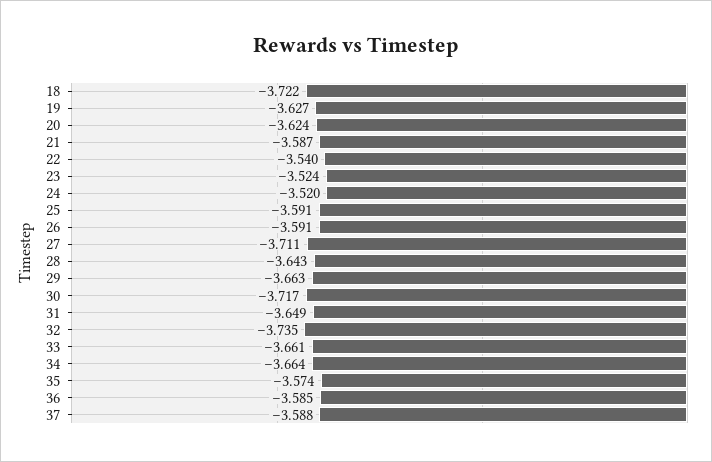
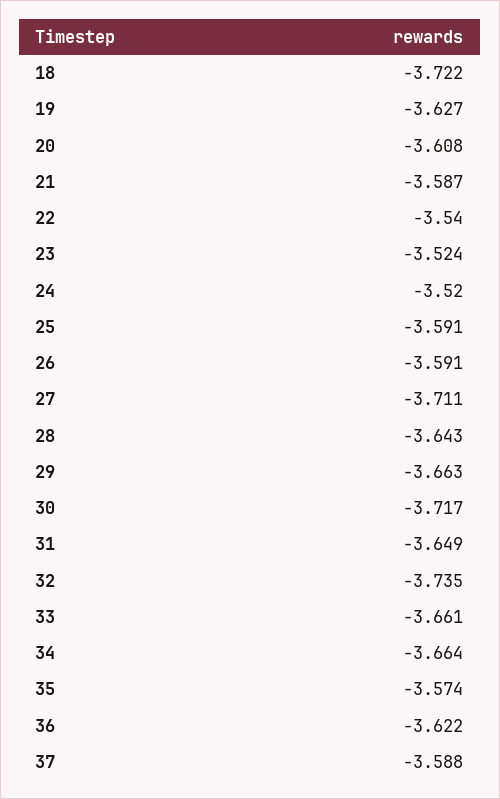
  {
    "18": -3.722,
    "19": -3.627,
-   "20": -3.624,
+   "20": -3.608,
    "21": -3.587,
    "22": -3.54,
    "23": -3.524,
    "24": -3.52,
    "25": -3.591,
    "26": -3.591,
    "27": -3.711,
    "28": -3.643,
    "29": -3.663,
    "30": -3.717,
    "31": -3.649,
    "32": -3.735,
    "33": -3.661,
    "34": -3.664,
    "35": -3.574,
-   "36": -3.585,
+   "36": -3.622,
    "37": -3.588
  }

